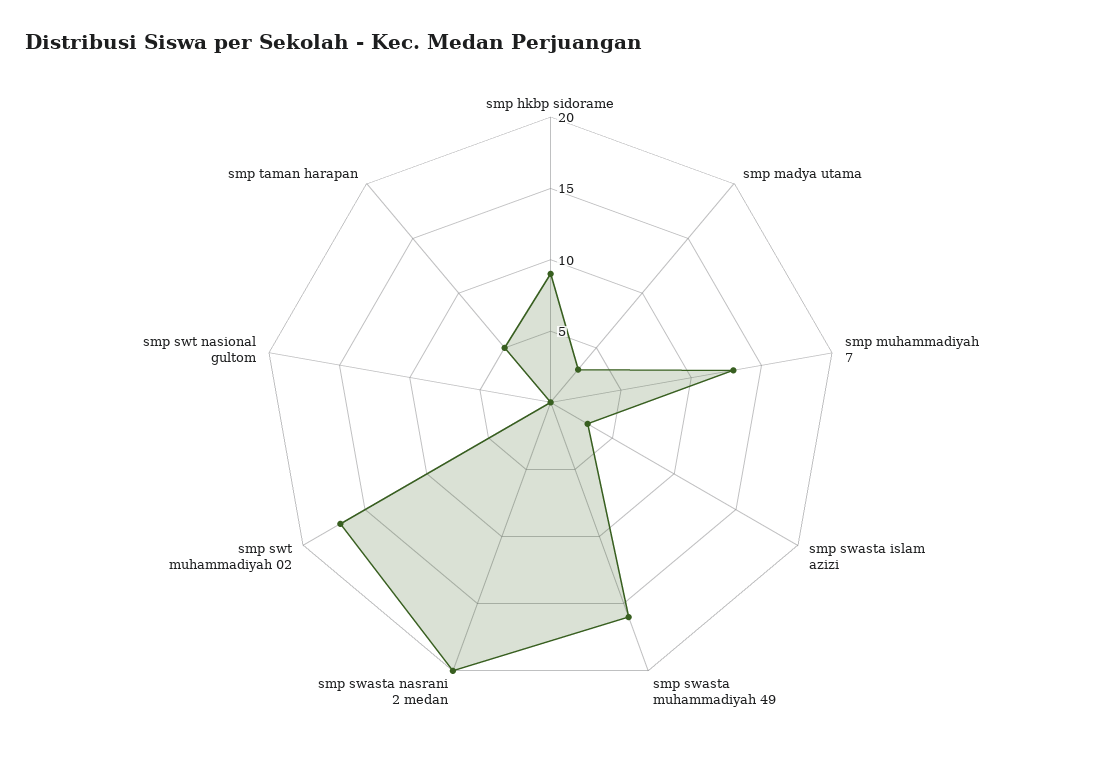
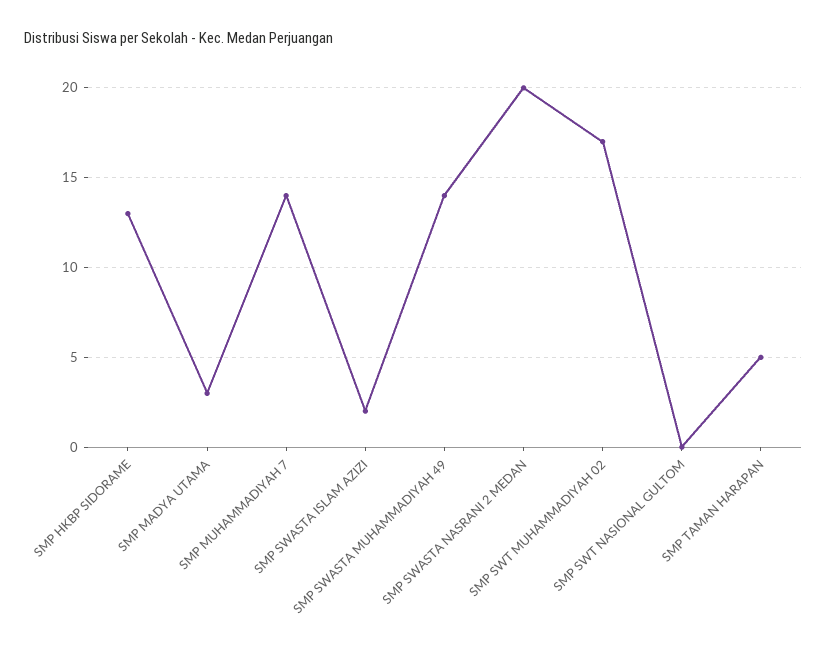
  {
-   "smp hkbp sidorame": 9,
+   "smp hkbp sidorame": 13,
    "smp madya utama": 3,
-   "smp muhammadiyah 7": 13,
+   "smp muhammadiyah 7": 14,
-   "smp swasta islam azizi": 3,
+   "smp swasta islam azizi": 2,
-   "smp swasta muhammadiyah 49": 16,
+   "smp swasta muhammadiyah 49": 14,
    "smp swasta nasrani 2 medan": 20,
    "smp swt muhammadiyah 02": 17,
    "smp swt nasional gultom": 0,
    "smp taman harapan": 5
  }

